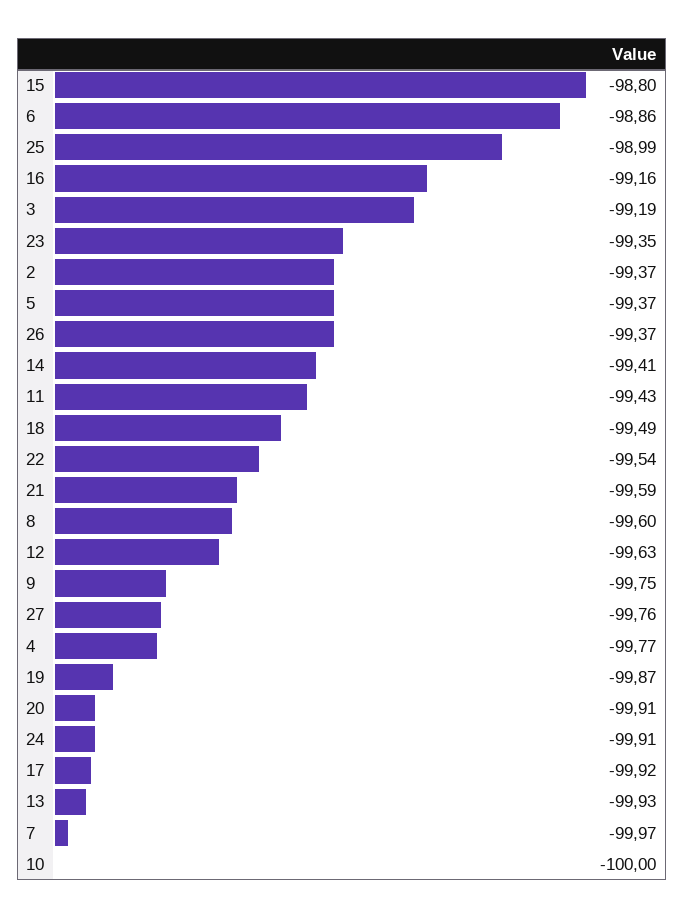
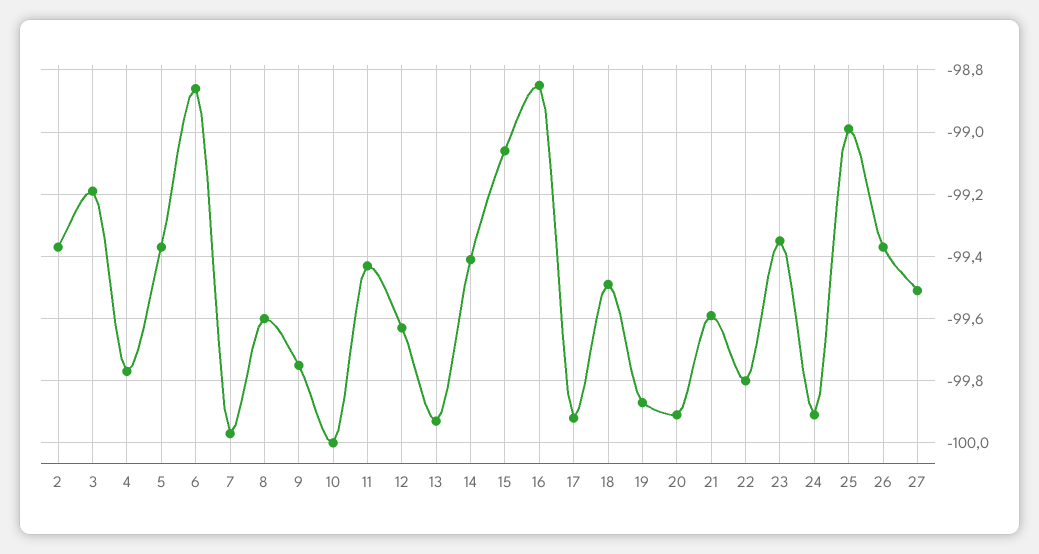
  {
-   "15": -98.8,
+   "15": -99.05,
    "6": -98.86,
    "25": -98.99,
-   "16": -99.16,
+   "16": -98.85,
    "3": -99.19,
    "23": -99.35,
    "2": -99.37,
    "5": -99.37,
    "26": -99.37,
    "14": -99.41,
    "11": -99.43,
    "18": -99.49,
-   "22": -99.54,
+   "22": -99.8,
    "21": -99.59,
    "8": -99.6,
    "12": -99.63,
    "9": -99.75,
-   "27": -99.76,
+   "27": -99.5,
    "4": -99.77,
    "19": -99.87,
    "20": -99.91,
    "24": -99.91,
    "17": -99.92,
    "13": -99.93,
    "7": -99.97,
    "10": -100
  }

